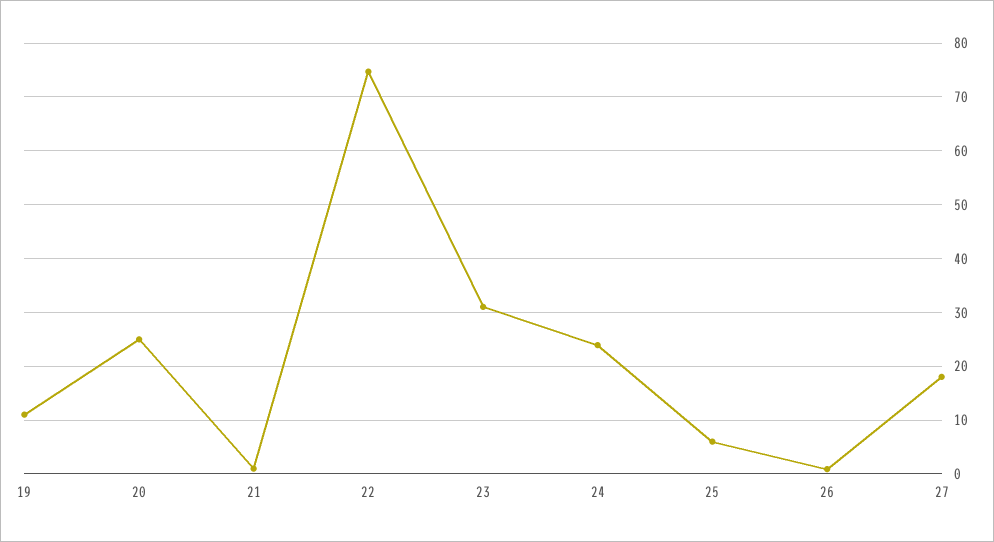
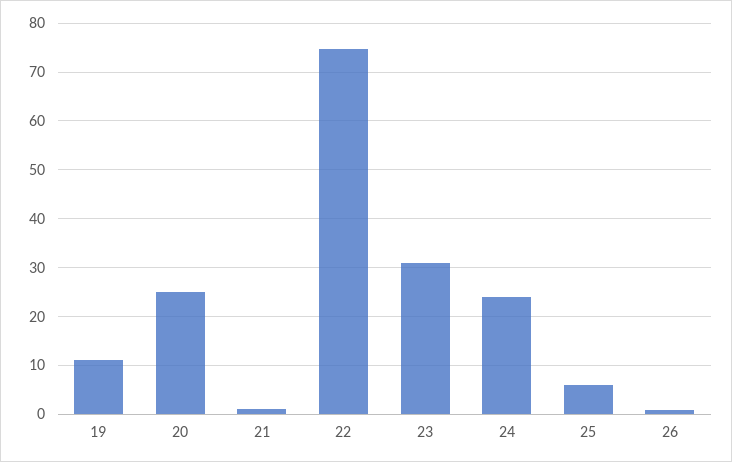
  {
    "19": 12,
    "20": 26,
    "21": 2,
    "22": 74,
    "23": 32,
    "24": 24,
    "25": 6,
-   "26": 0,
+   "26": 0
-   "27": 18
  }

